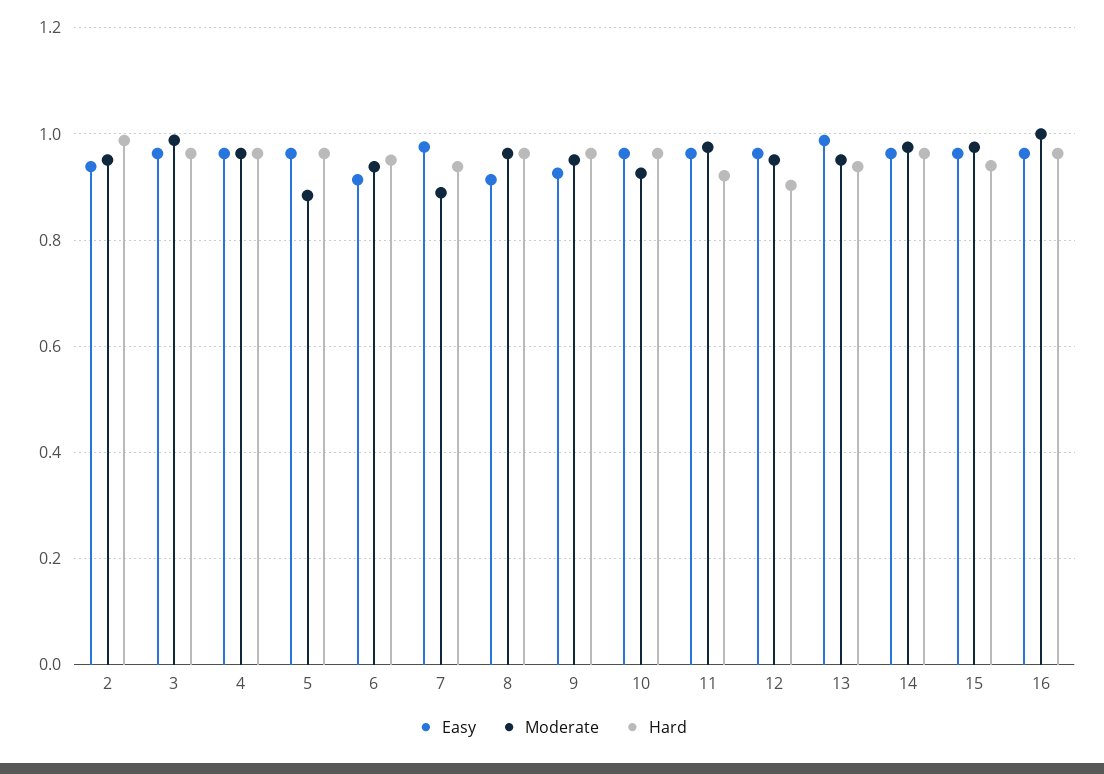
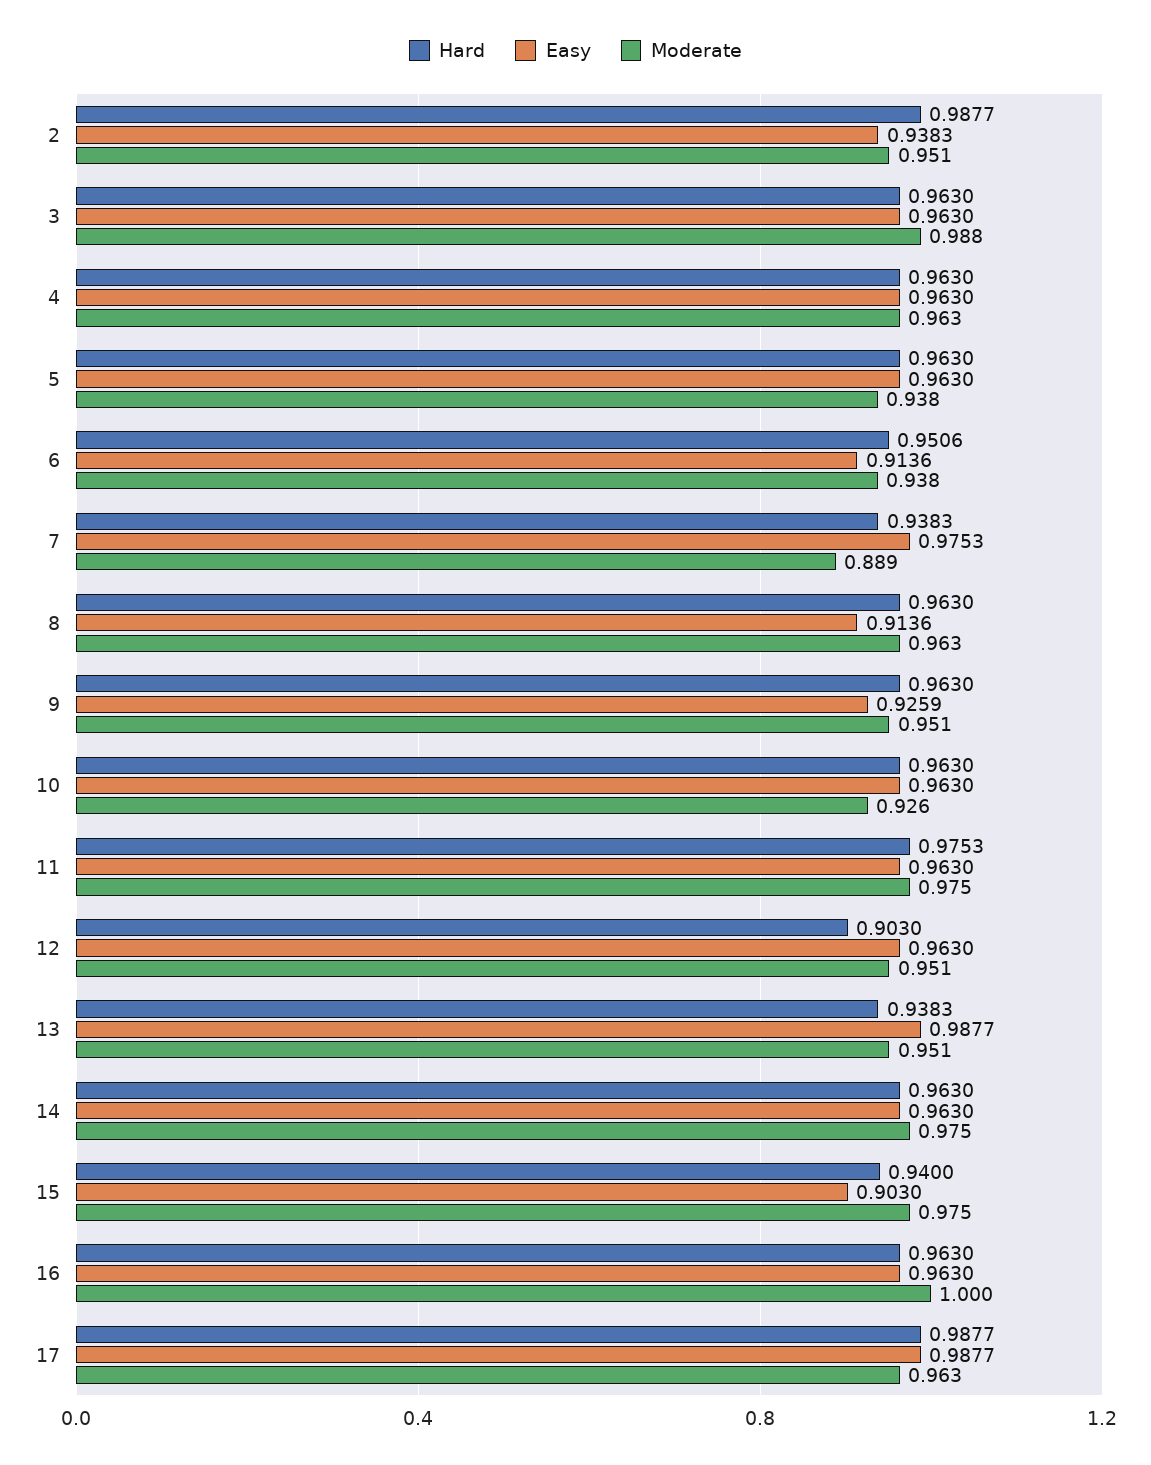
  {
    "Easy": {
      "2": 0.9383,
      "3": 0.963,
      "4": 0.963,
      "5": 0.963,
      "6": 0.9136,
      "7": 0.9753,
      "8": 0.9136,
      "9": 0.9259,
      "10": 0.963,
      "11": 0.963,
      "12": 0.963,
      "13": 0.9877,
      "14": 0.963,
-     "15": 0.96,
+     "15": 0.903,
-     "16": 0.963
+     "16": 0.963,
+     "17": 0.9877
    },
    "Moderate": {
      "2": 0.951,
      "3": 0.988,
      "4": 0.963,
-     "5": 0.88,
+     "5": 0.938,
      "6": 0.938,
      "7": 0.889,
      "8": 0.963,
      "9": 0.951,
      "10": 0.926,
      "11": 0.975,
      "12": 0.951,
      "13": 0.951,
      "14": 0.975,
      "15": 0.975,
-     "16": 1
+     "16": 1,
+     "17": 0.963
    },
    "Hard": {
      "2": 0.9877,
      "3": 0.963,
      "4": 0.963,
      "5": 0.963,
      "6": 0.9506,
      "7": 0.9383,
      "8": 0.963,
      "9": 0.963,
      "10": 0.963,
-     "11": 0.92,
+     "11": 0.9753,
      "12": 0.903,
      "13": 0.9383,
      "14": 0.963,
      "15": 0.94,
-     "16": 0.963
+     "16": 0.963,
+     "17": 0.9877
    }
  }

